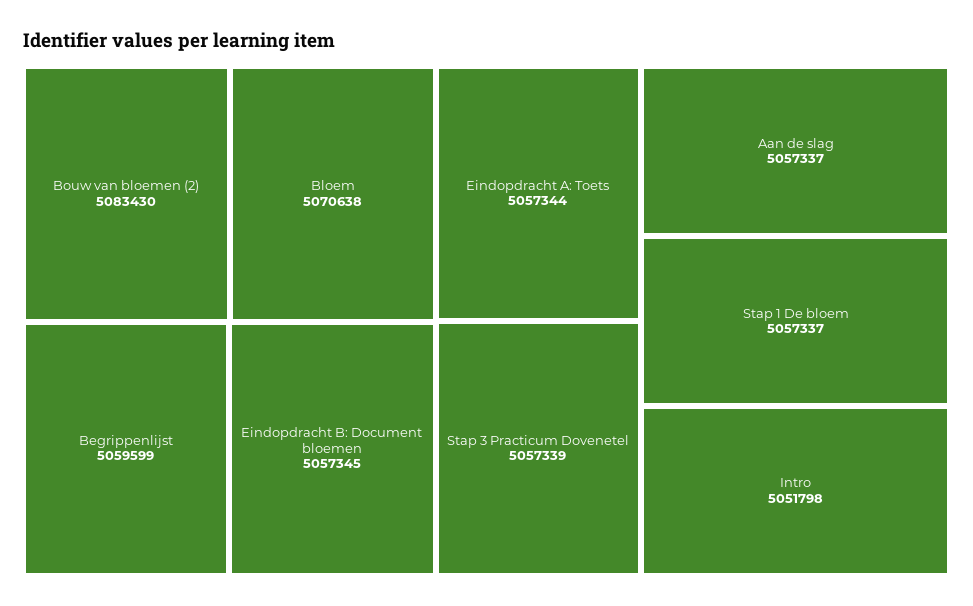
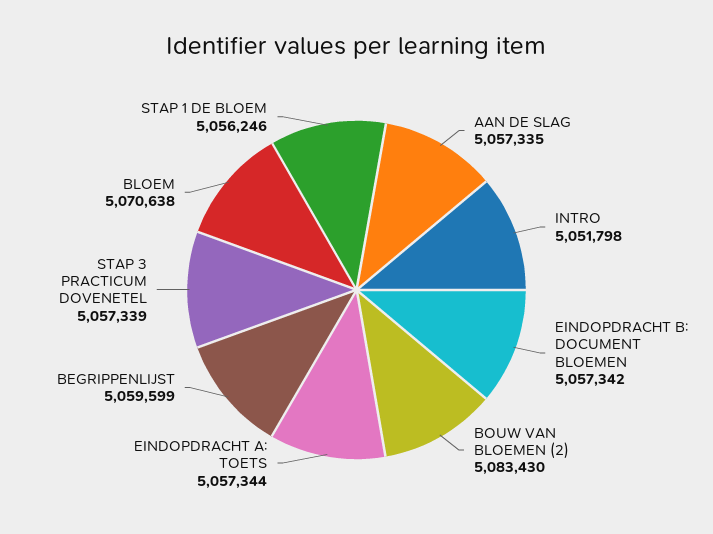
  {
    "Bouw van bloemen (2)": 5083430,
    "Bloem": 5070638,
    "Begrippenlijst": 5059599,
-   "Eindopdracht B: Document bloemen": 5057345,
+   "Eindopdracht B: Document bloemen": 5057342,
    "Eindopdracht A: Toets": 5057344,
    "Stap 3 Practicum Dovenetel": 5057339,
-   "Aan de slag": 5057337,
+   "Aan de slag": 5057335,
-   "Stap 1 De bloem": 5057337,
+   "Stap 1 De bloem": 5056246,
    "Intro": 5051798
  }

